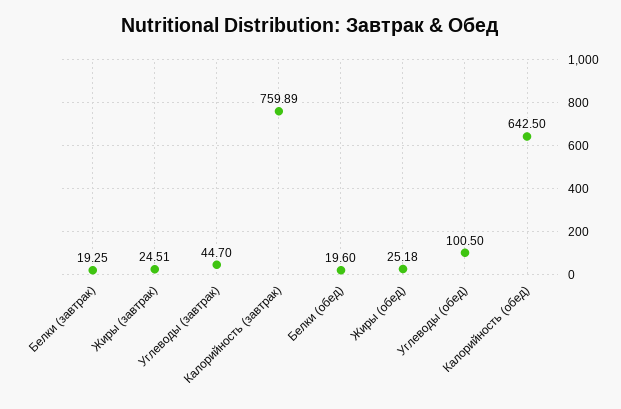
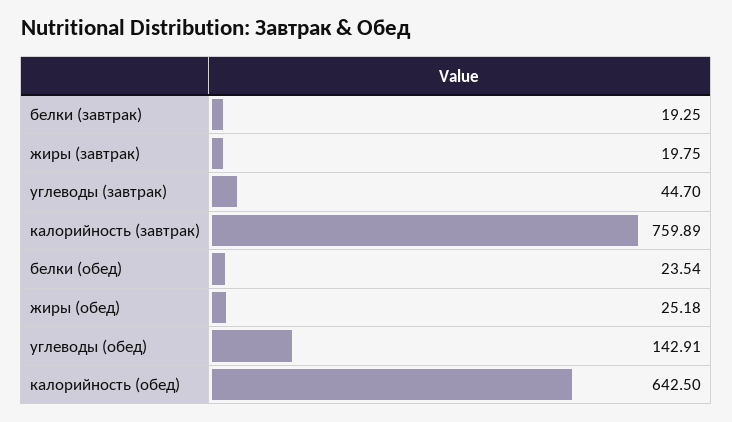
  {
    "Белки (завтрак)": 19.25,
-   "Жиры (завтрак)": 24.51,
+   "Жиры (завтрак)": 19.75,
    "Углеводы (завтрак)": 44.7,
    "Калорийность (завтрак)": 759.89,
-   "Белки (обед)": 19.6,
+   "Белки (обед)": 23.54,
    "Жиры (обед)": 25.18,
-   "Углеводы (обед)": 100.5,
+   "Углеводы (обед)": 142.91,
    "Калорийность (обед)": 642.5
  }

